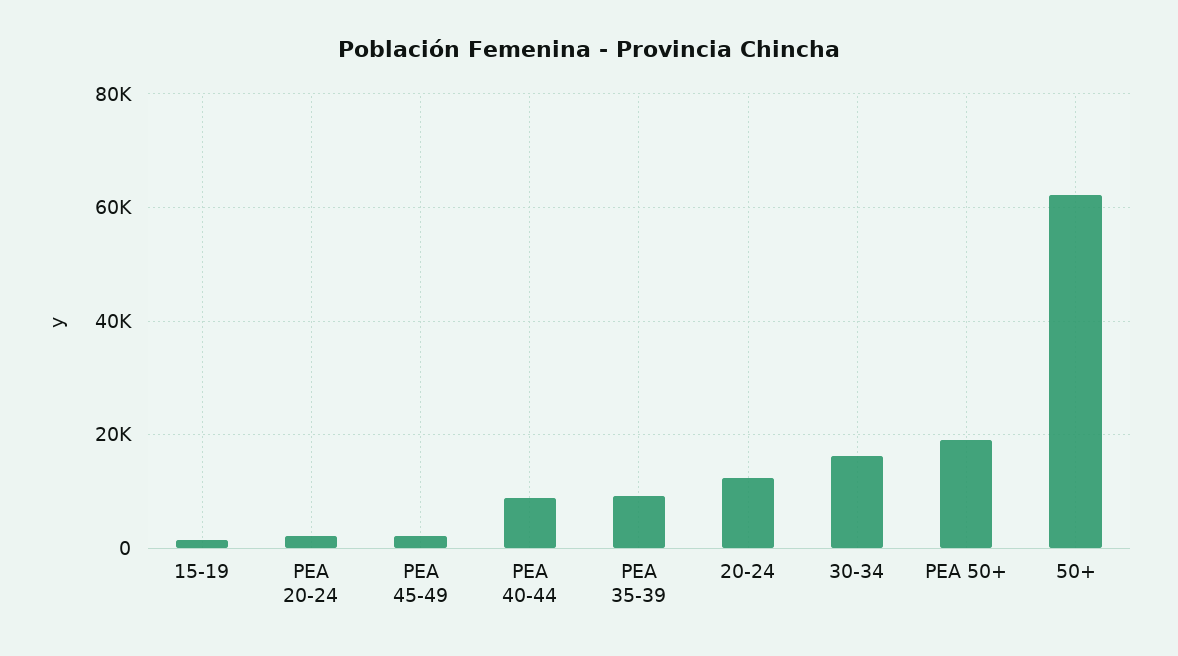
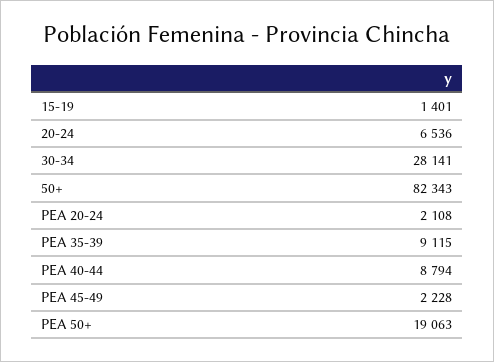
  {
    "15-19": 1401,
    "PEA 20-24": 2108,
    "PEA 45-49": 2228,
    "PEA 40-44": 8794,
    "PEA 35-39": 9115,
-   "20-24": 12000,
+   "20-24": 6536,
-   "30-34": 16000,
+   "30-34": 28141,
    "PEA 50+": 19063,
-   "50+": 62000
+   "50+": 82343
  }

